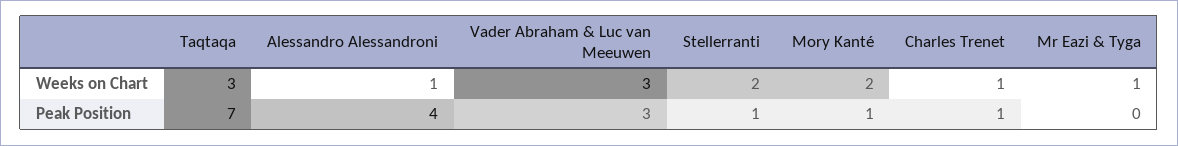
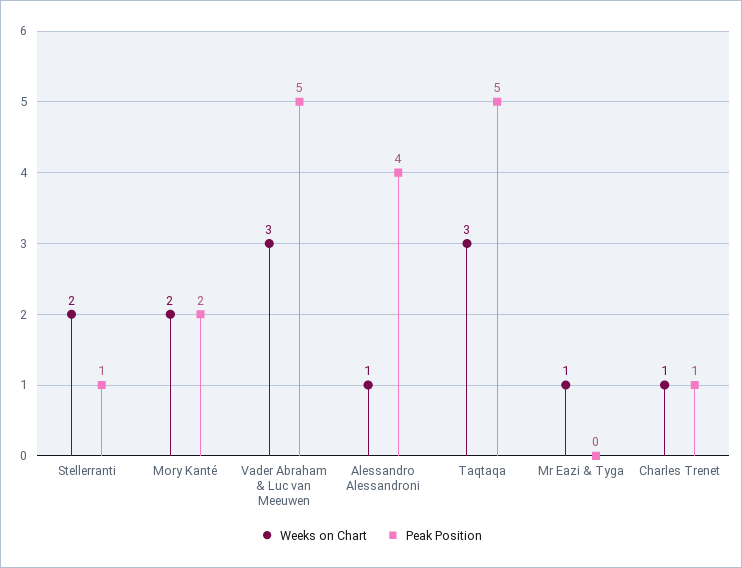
  {
    "Weeks on Chart": {
      "Taqtaqa": 3,
      "Alessandro Alessandroni": 1,
      "Vader Abraham & Luc van Meeuwen": 3,
      "Stellerranti": 2,
      "Mory Kanté": 2,
      "Charles Trenet": 1,
      "Mr Eazi & Tyga": 1
    },
    "Peak Position": {
-     "Taqtaqa": 7,
+     "Taqtaqa": 5,
      "Alessandro Alessandroni": 4,
-     "Vader Abraham & Luc van Meeuwen": 3,
+     "Vader Abraham & Luc van Meeuwen": 5,
      "Stellerranti": 1,
-     "Mory Kanté": 1,
+     "Mory Kanté": 2,
      "Charles Trenet": 1,
      "Mr Eazi & Tyga": 0
    }
  }

